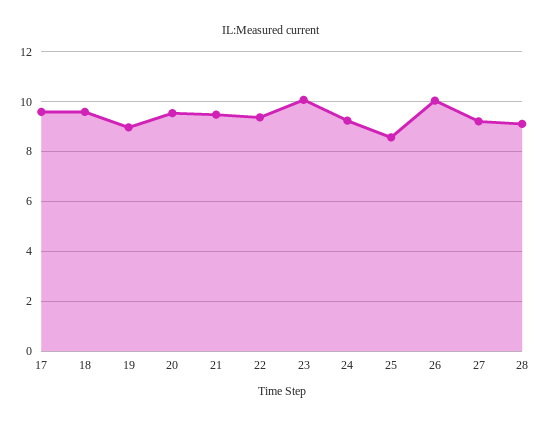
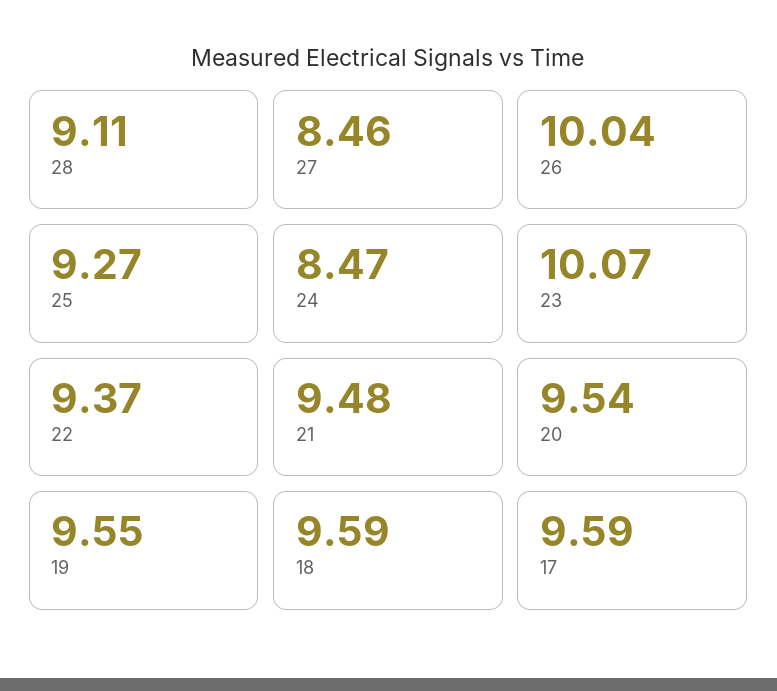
  {
    "17": 9.59,
    "18": 9.59,
-   "19": 9,
+   "19": 9.55,
    "20": 9.54,
    "21": 9.48,
    "22": 9.37,
    "23": 10.07,
-   "24": 9.25,
+   "24": 8.47,
-   "25": 8.5,
+   "25": 9.27,
    "26": 10.04,
-   "27": 9.25,
+   "27": 8.46,
    "28": 9.11
  }

